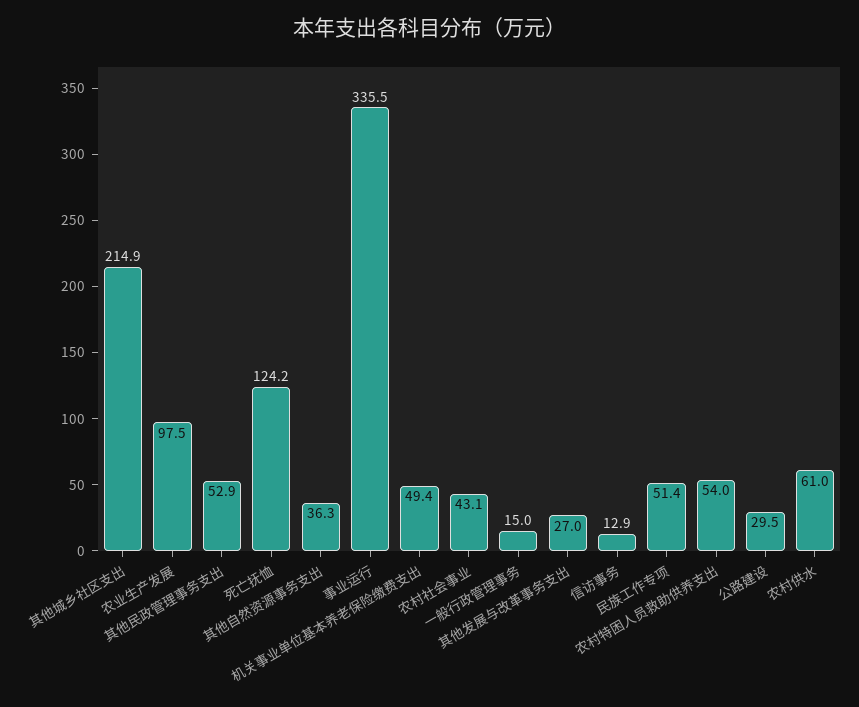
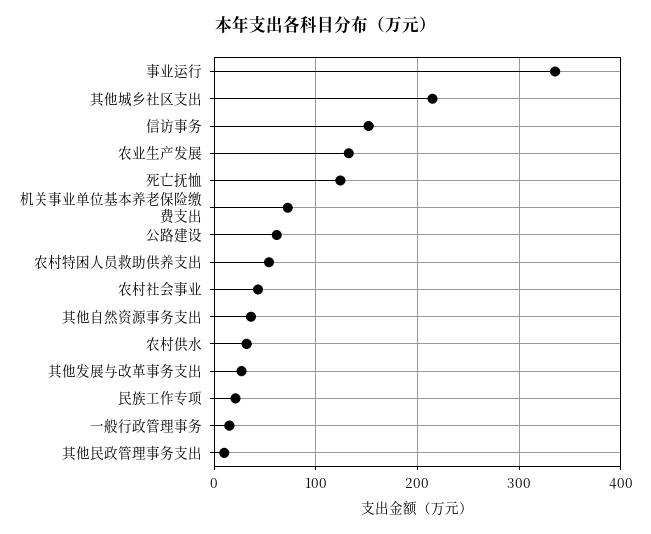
  {
    "其他城乡社区支出": 214.9,
-   "农业生产发展": 97.5,
+   "农业生产发展": 130,
-   "其他民政管理事务支出": 52.9,
+   "其他民政管理事务支出": 10,
    "死亡抚恤": 124.2,
    "其他自然资源事务支出": 36.3,
    "事业运行": 335.5,
-   "机关事业单位基本养老保险缴费支出": 49.4,
+   "机关事业单位基本养老保险缴费支出": 70,
    "农村社会事业": 43.1,
    "一般行政管理事务": 15,
    "其他发展与改革事务支出": 27,
-   "信访事务": 12.9,
+   "信访事务": 150,
-   "民族工作专项": 51.4,
+   "民族工作专项": 20,
    "农村特困人员救助供养支出": 54,
-   "公路建设": 29.5,
+   "公路建设": 60,
-   "农村供水": 61
+   "农村供水": 30
  }

